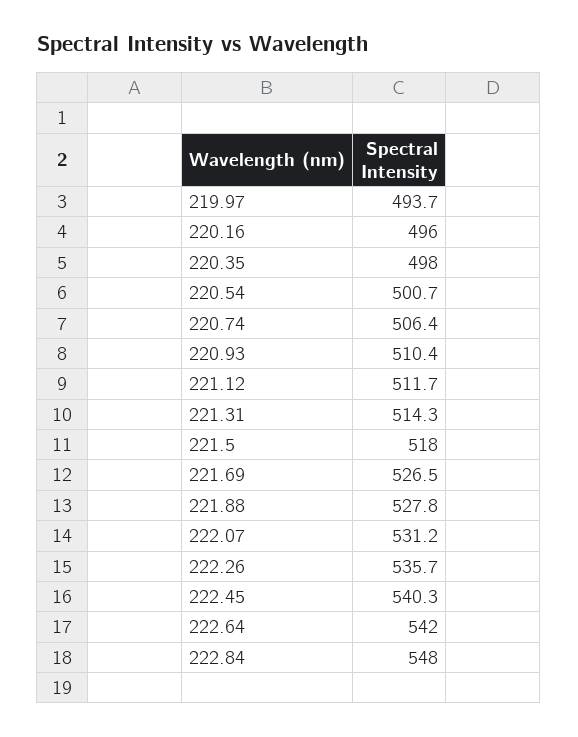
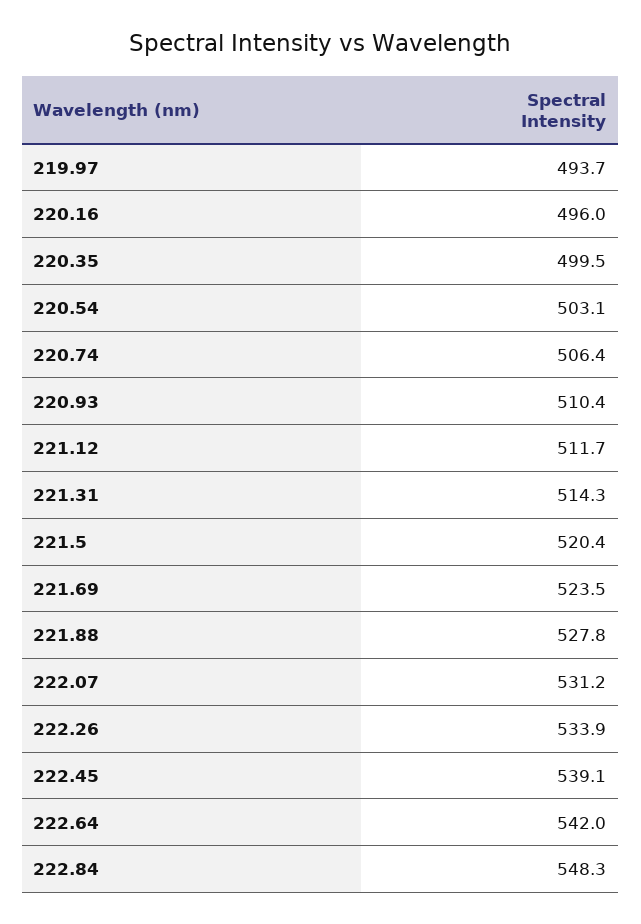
  {
    "219.97": 493.7,
    "220.16": 496,
-   "220.35": 498,
+   "220.35": 499.5,
-   "220.54": 500.7,
+   "220.54": 503.1,
    "220.74": 506.4,
    "220.93": 510.4,
    "221.12": 511.7,
    "221.31": 514.3,
-   "221.5": 518,
+   "221.5": 520.4,
-   "221.69": 526.5,
+   "221.69": 523.5,
    "221.88": 527.8,
    "222.07": 531.2,
-   "222.26": 535.7,
+   "222.26": 533.9,
-   "222.45": 540.3,
+   "222.45": 539.1,
    "222.64": 542,
-   "222.84": 548
+   "222.84": 548.3
  }

